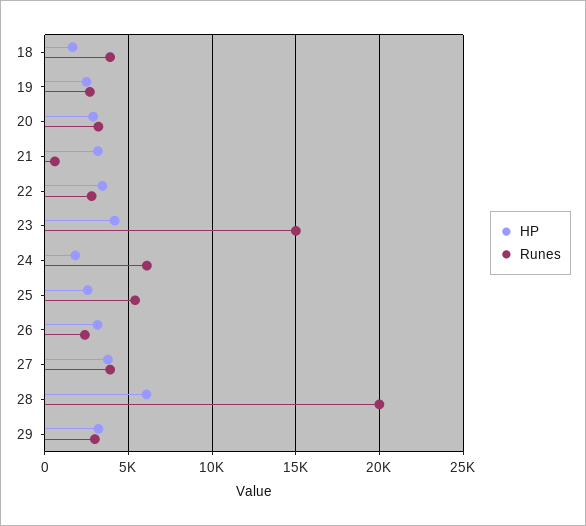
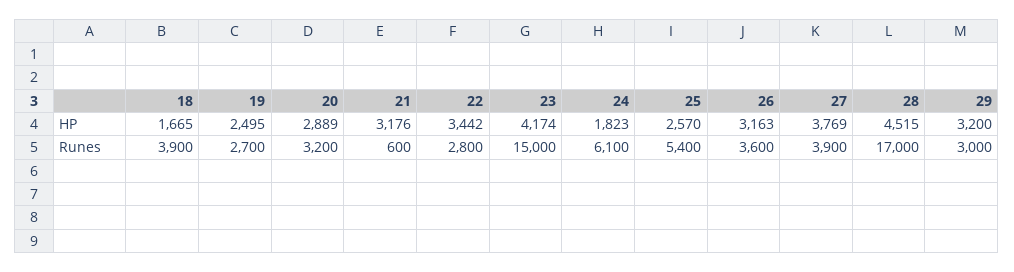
  {
    "HP": {
      "18": 1665,
      "19": 2495,
      "20": 2889,
      "21": 3176,
      "22": 3442,
      "23": 4174,
      "24": 1823,
      "25": 2570,
      "26": 3163,
      "27": 3769,
-     "28": 6000,
+     "28": 4515,
      "29": 3200
    },
    "Runes": {
      "18": 3900,
      "19": 2700,
      "20": 3200,
      "21": 600,
      "22": 2800,
      "23": 15000,
      "24": 6100,
      "25": 5400,
-     "26": 2500,
+     "26": 3600,
      "27": 3900,
-     "28": 20000,
+     "28": 17000,
      "29": 3000
    }
  }

